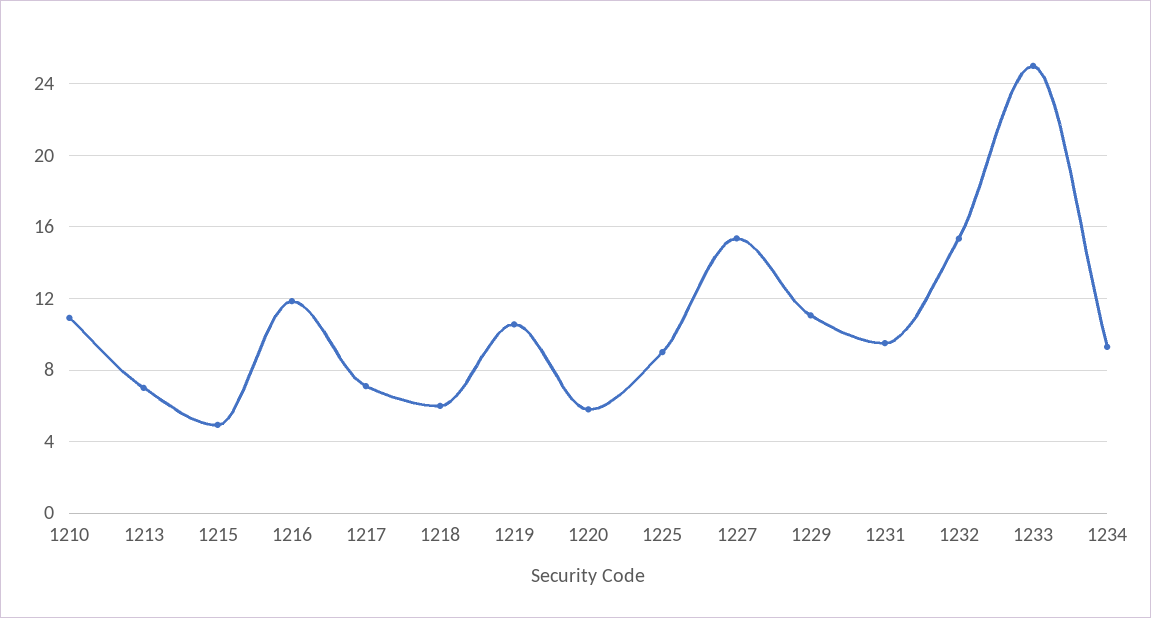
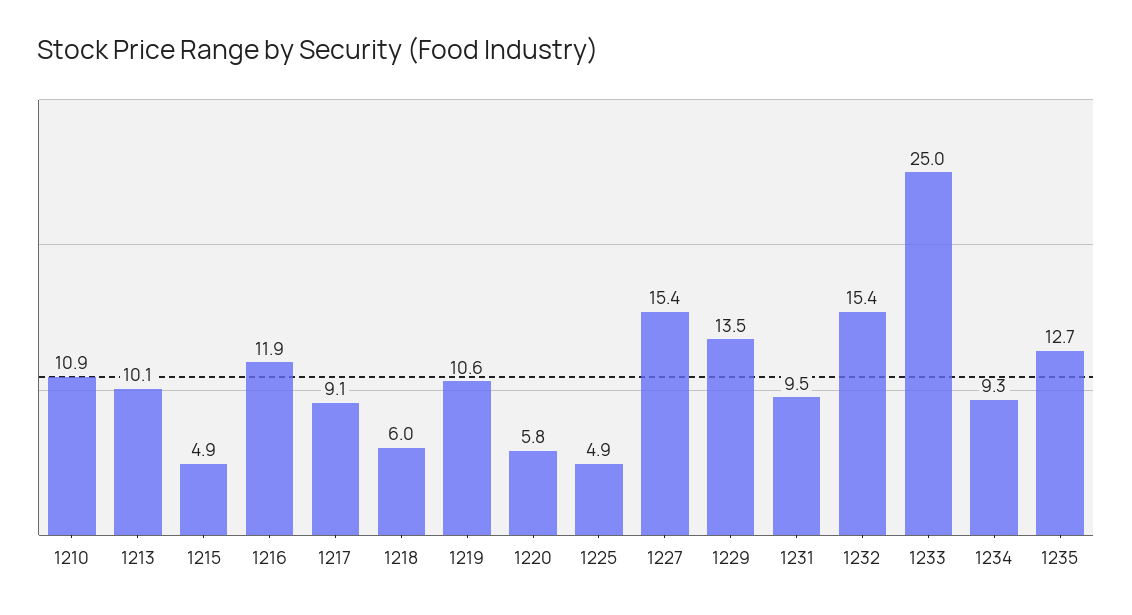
  {
    "1210": 10.9,
-   "1213": 7,
+   "1213": 10.1,
    "1215": 4.9,
    "1216": 11.9,
-   "1217": 7,
+   "1217": 9.1,
    "1218": 6,
    "1219": 10.6,
    "1220": 5.8,
-   "1225": 9,
+   "1225": 4.9,
    "1227": 15.4,
-   "1229": 11,
+   "1229": 13.5,
    "1231": 9.5,
    "1232": 15.4,
    "1233": 25,
-   "1234": 9.3
+   "1234": 9.3,
+   "1235": 12.7
  }

